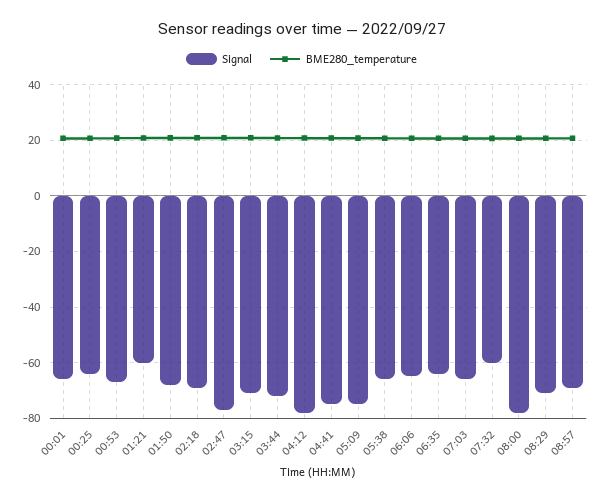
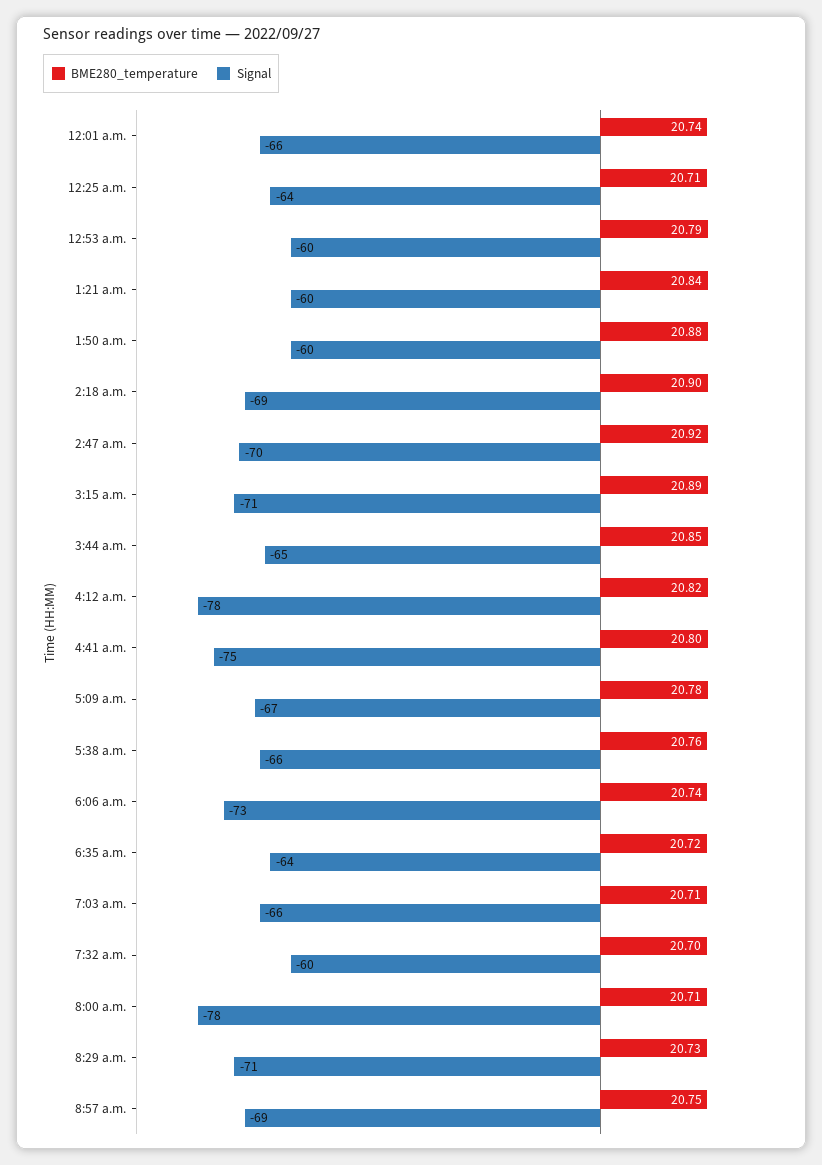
  {
    "Signal": {
      "00:01": -66,
      "00:25": -64,
-     "00:53": -67.5,
+     "00:53": -60,
      "01:21": -60,
-     "01:50": -67.5,
+     "01:50": -60,
      "02:18": -69,
-     "02:47": -77.5,
+     "02:47": -70,
      "03:15": -71,
-     "03:44": -72.5,
+     "03:44": -65,
      "04:12": -78,
      "04:41": -75,
-     "05:09": -75,
+     "05:09": -67,
      "05:38": -66,
-     "06:06": -65,
+     "06:06": -73,
      "06:35": -64,
      "07:03": -66,
      "07:32": -60,
      "08:00": -78,
      "08:29": -71,
      "08:57": -69
    },
    "BME280_temperature": {
      "00:01": 20.74,
      "00:25": 20.71,
      "00:53": 20.79,
      "01:21": 20.84,
      "01:50": 20.88,
      "02:18": 20.9,
      "02:47": 20.92,
      "03:15": 20.89,
      "03:44": 20.85,
      "04:12": 20.82,
      "04:41": 20.8,
      "05:09": 20.78,
      "05:38": 20.76,
      "06:06": 20.74,
      "06:35": 20.72,
      "07:03": 20.71,
      "07:32": 20.7,
      "08:00": 20.71,
      "08:29": 20.73,
      "08:57": 20.75
    }
  }

